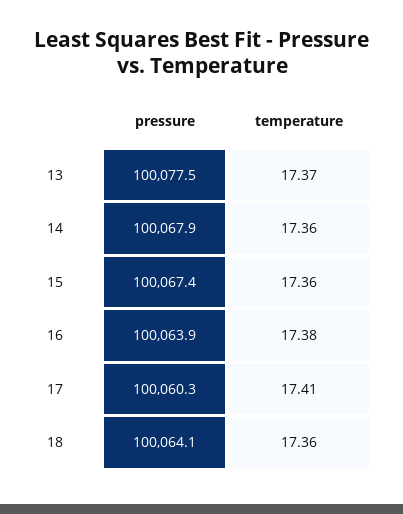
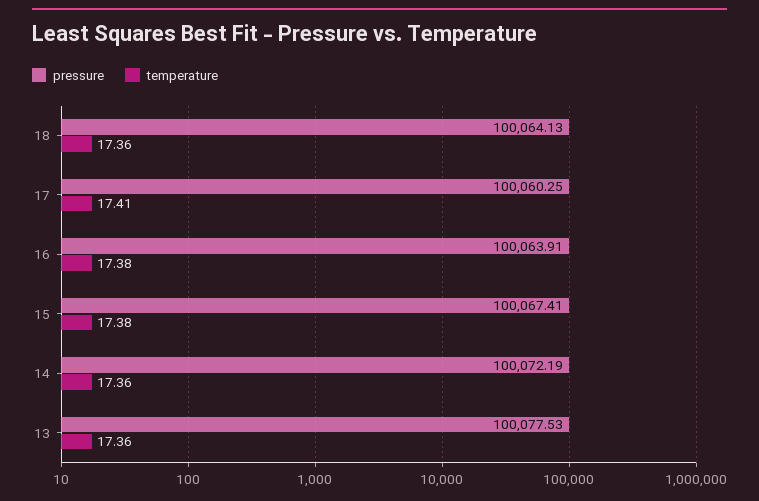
  {
    "pressure": {
      "13": 100077.53,
-     "14": 100067.9,
+     "14": 100072.19,
      "15": 100067.41,
      "16": 100063.91,
      "17": 100060.25,
      "18": 100064.13
    },
    "temperature": {
-     "13": 17.37,
+     "13": 17.36,
      "14": 17.36,
-     "15": 17.36,
+     "15": 17.38,
      "16": 17.38,
      "17": 17.41,
      "18": 17.36
    }
  }

